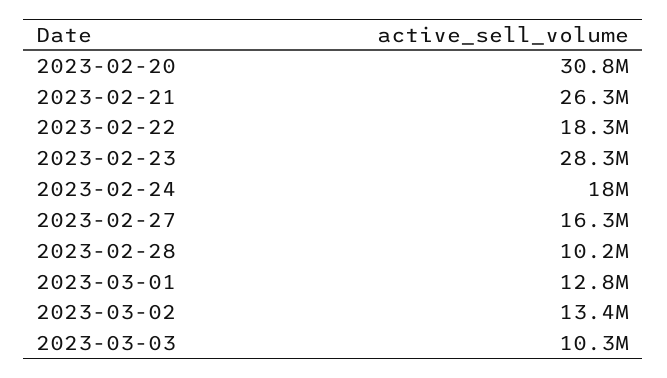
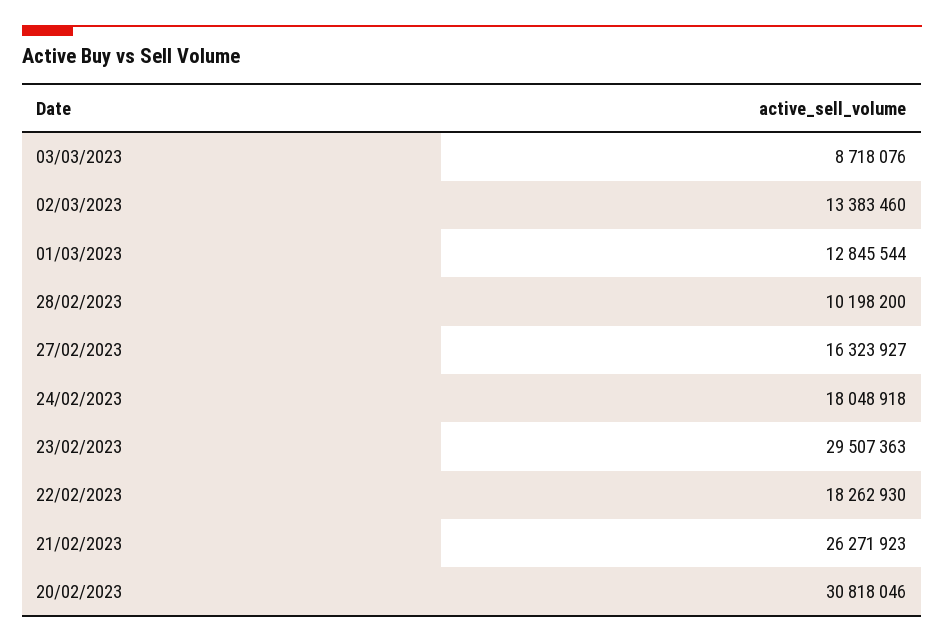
  {
    "2023-02-20": 30818046,
    "2023-02-21": 26271923,
    "2023-02-22": 18262930,
-   "2023-02-23": 28300000,
+   "2023-02-23": 29507363,
    "2023-02-24": 18048918,
    "2023-02-27": 16323927,
    "2023-02-28": 10198200,
    "2023-03-01": 12845544,
    "2023-03-02": 13383460,
-   "2023-03-03": 10300000
+   "2023-03-03": 8718076
  }

